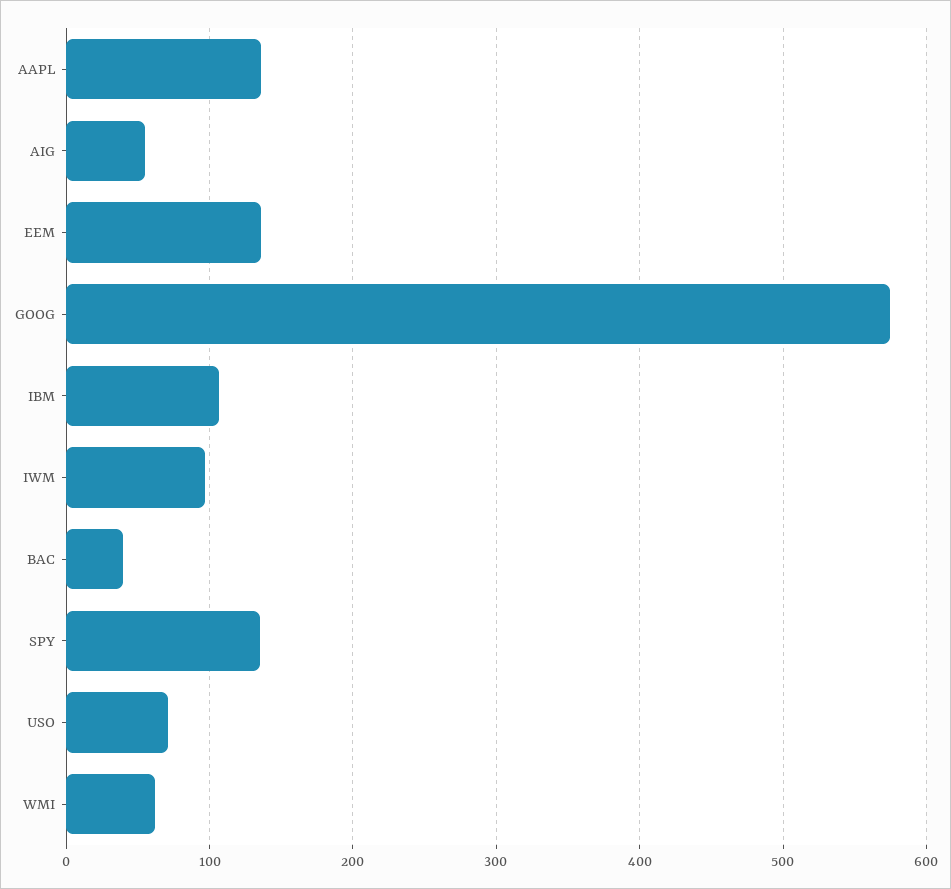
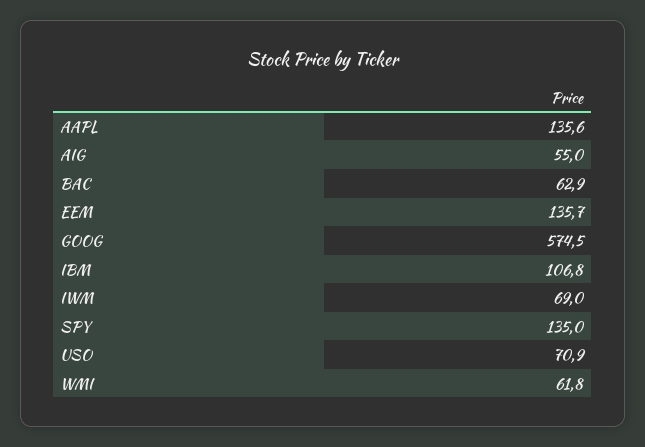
  {
    "AAPL": 135.6,
    "AIG": 55,
    "EEM": 135.7,
    "GOOG": 574.5,
    "IBM": 106.8,
-   "IWM": 100,
+   "IWM": 69,
-   "BAC": 40,
+   "BAC": 62.9,
    "SPY": 135,
    "USO": 70.9,
    "WMI": 61.8
  }

